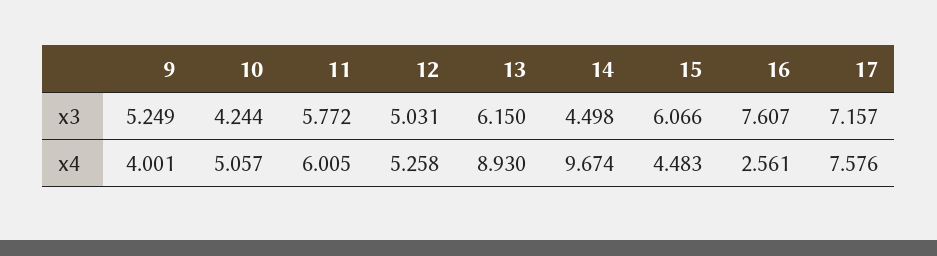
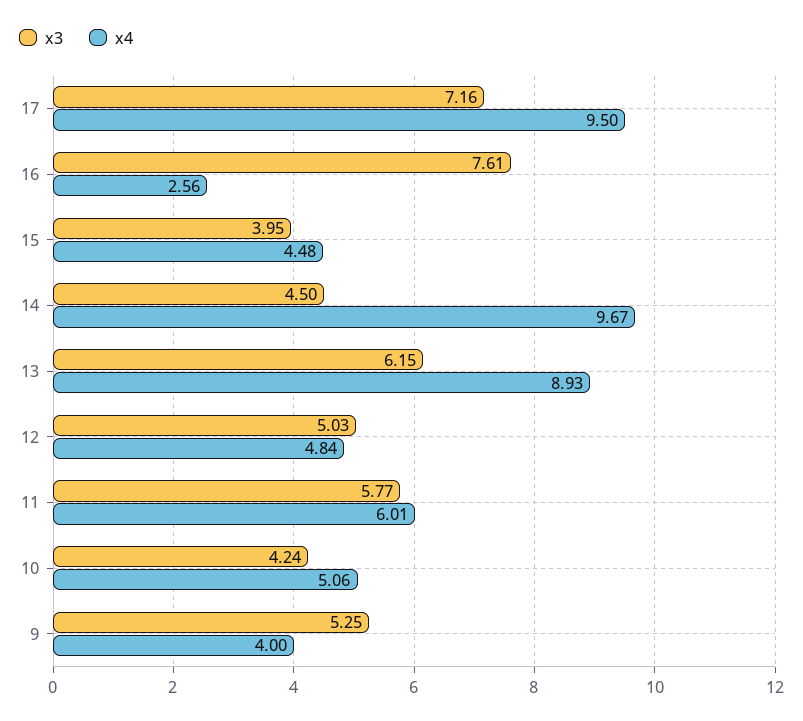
  {
    "x3": {
      "9": 5.249,
      "10": 4.244,
      "11": 5.772,
      "12": 5.031,
      "13": 6.15,
      "14": 4.498,
-     "15": 6.066,
+     "15": 3.95,
      "16": 7.607,
      "17": 7.157
    },
    "x4": {
      "9": 4.001,
      "10": 5.057,
      "11": 6.005,
-     "12": 5.258,
+     "12": 4.84,
      "13": 8.93,
      "14": 9.674,
      "15": 4.483,
      "16": 2.561,
-     "17": 7.576
+     "17": 9.5
    }
  }

